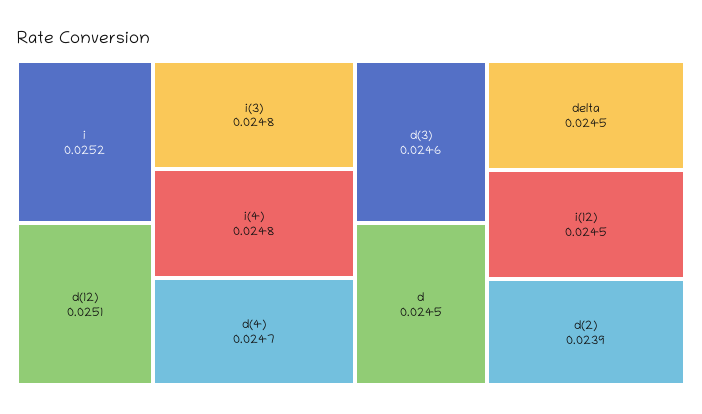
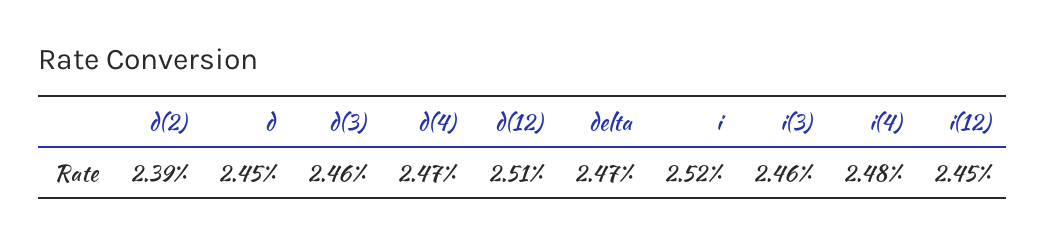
  {
    "i": 0.0252,
    "d(12)": 0.0251,
-   "i(3)": 0.0248,
+   "i(3)": 0.0246,
    "i(4)": 0.0248,
    "d(4)": 0.0247,
    "d(3)": 0.0246,
    "d": 0.0245,
-   "delta": 0.0245,
+   "delta": 0.0247,
    "i(12)": 0.0245,
    "d(2)": 0.0239
  }

